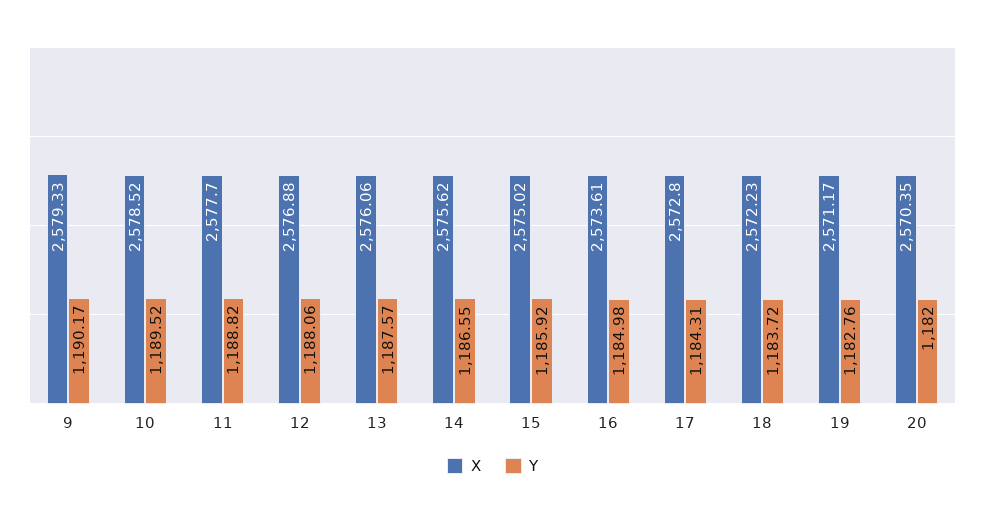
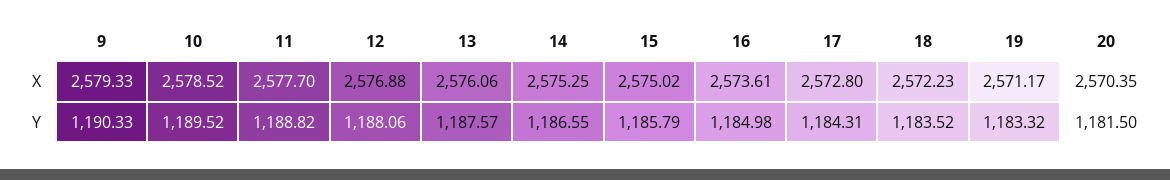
  {
    "X": {
      "9": 2579.33,
      "10": 2578.52,
      "11": 2577.7,
      "12": 2576.88,
      "13": 2576.06,
-     "14": 2575.62,
+     "14": 2575.25,
      "15": 2575.02,
      "16": 2573.61,
      "17": 2572.8,
      "18": 2572.23,
      "19": 2571.17,
      "20": 2570.35
    },
    "Y": {
-     "9": 1190.17,
+     "9": 1190.33,
      "10": 1189.52,
      "11": 1188.82,
      "12": 1188.06,
      "13": 1187.57,
      "14": 1186.55,
-     "15": 1185.92,
+     "15": 1185.79,
      "16": 1184.98,
      "17": 1184.31,
-     "18": 1183.72,
+     "18": 1183.52,
-     "19": 1182.76,
+     "19": 1183.32,
-     "20": 1182
+     "20": 1181.5
    }
  }

